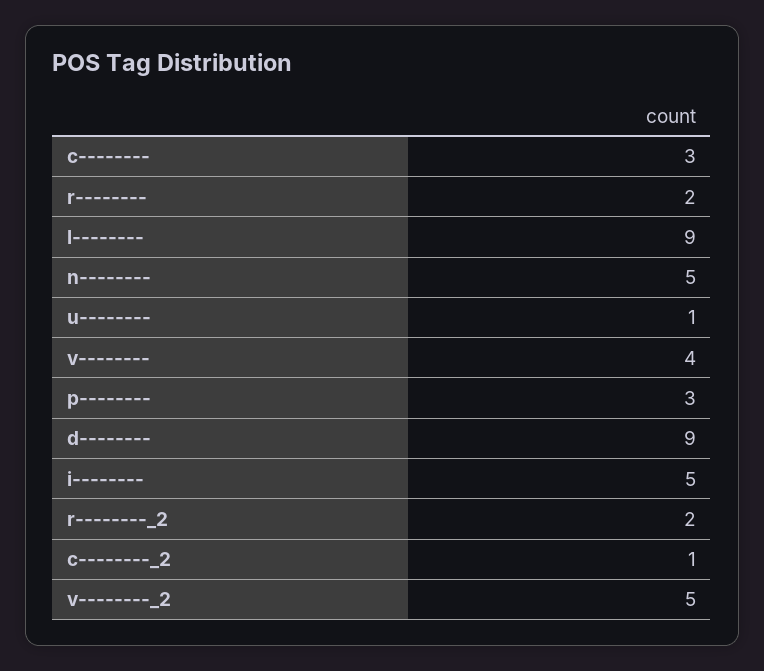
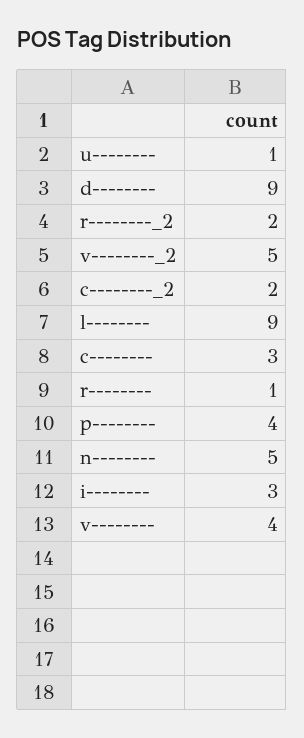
  {
    "c--------": 3,
-   "r--------": 2,
+   "r--------": 1,
    "l--------": 9,
    "n--------": 5,
    "u--------": 1,
    "v--------": 4,
-   "p--------": 3,
+   "p--------": 4,
    "d--------": 9,
-   "i--------": 5,
+   "i--------": 3,
    "r--------_2": 2,
-   "c--------_2": 1,
+   "c--------_2": 2,
    "v--------_2": 5
  }

